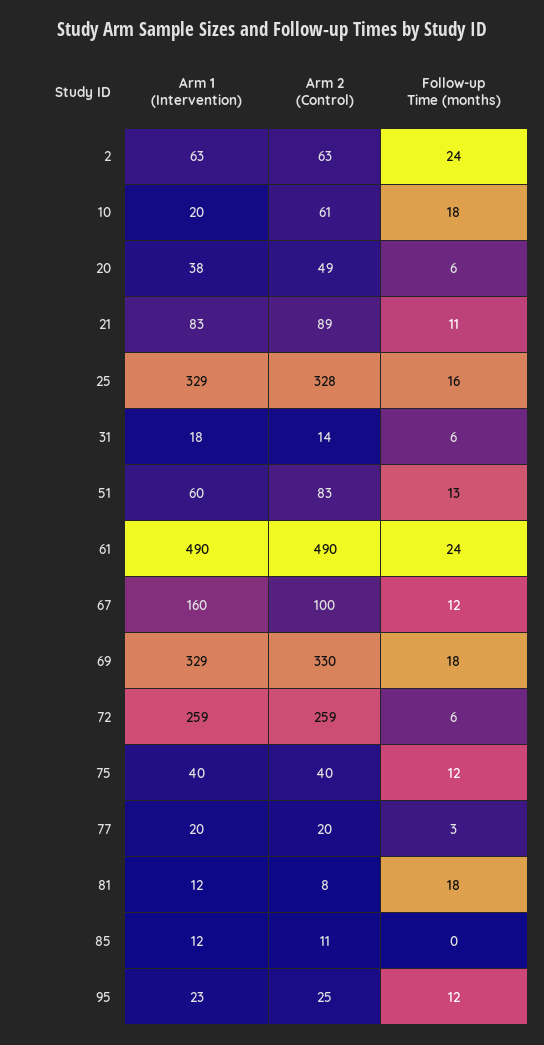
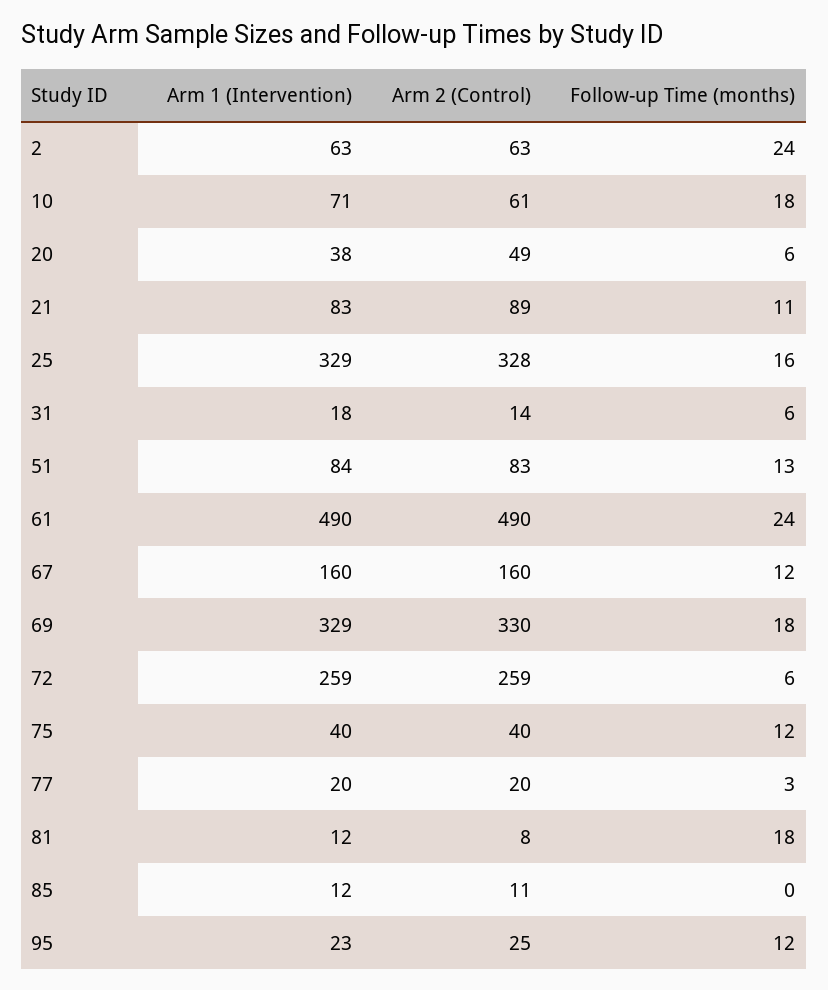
  {
    "Arm 1 (Intervention)": {
      "2": 63,
-     "10": 20,
+     "10": 71,
      "20": 38,
      "21": 83,
      "25": 329,
      "31": 18,
-     "51": 60,
+     "51": 84,
      "61": 490,
      "67": 160,
      "69": 329,
      "72": 259,
      "75": 40,
      "77": 20,
      "81": 12,
      "85": 12,
      "95": 23
    },
    "Arm 2 (Control)": {
      "2": 63,
      "10": 61,
      "20": 49,
      "21": 89,
      "25": 328,
      "31": 14,
      "51": 83,
      "61": 490,
-     "67": 100,
+     "67": 160,
      "69": 330,
      "72": 259,
      "75": 40,
      "77": 20,
      "81": 8,
      "85": 11,
      "95": 25
    },
    "Follow-up Time (months)": {
      "2": 24,
      "10": 18,
      "20": 6,
      "21": 11,
      "25": 16,
      "31": 6,
      "51": 13,
      "61": 24,
      "67": 12,
      "69": 18,
      "72": 6,
      "75": 12,
      "77": 3,
      "81": 18,
      "85": 0,
      "95": 12
    }
  }

